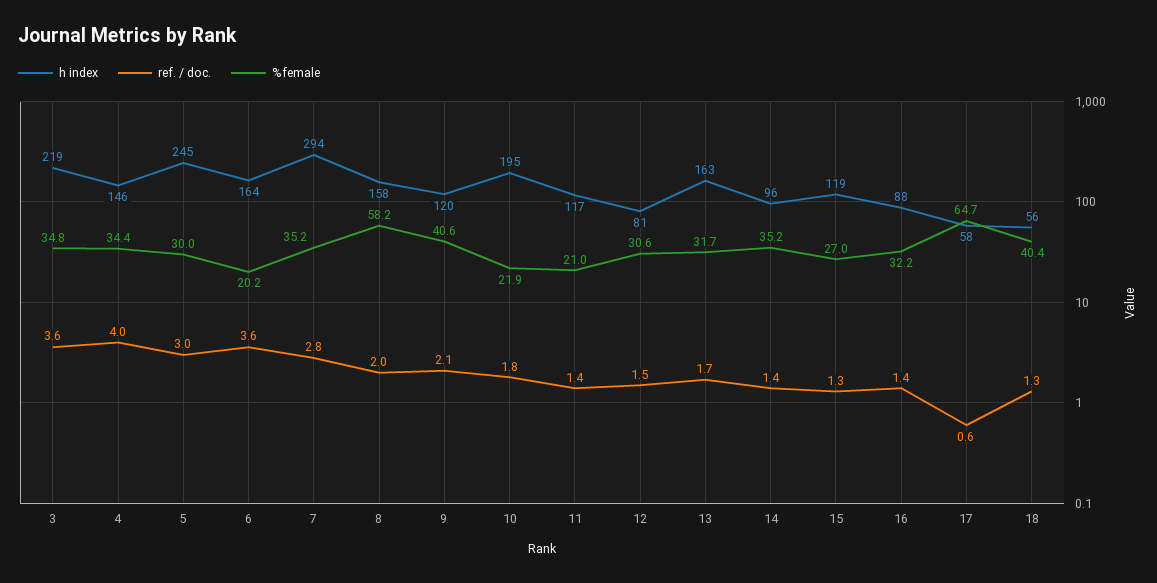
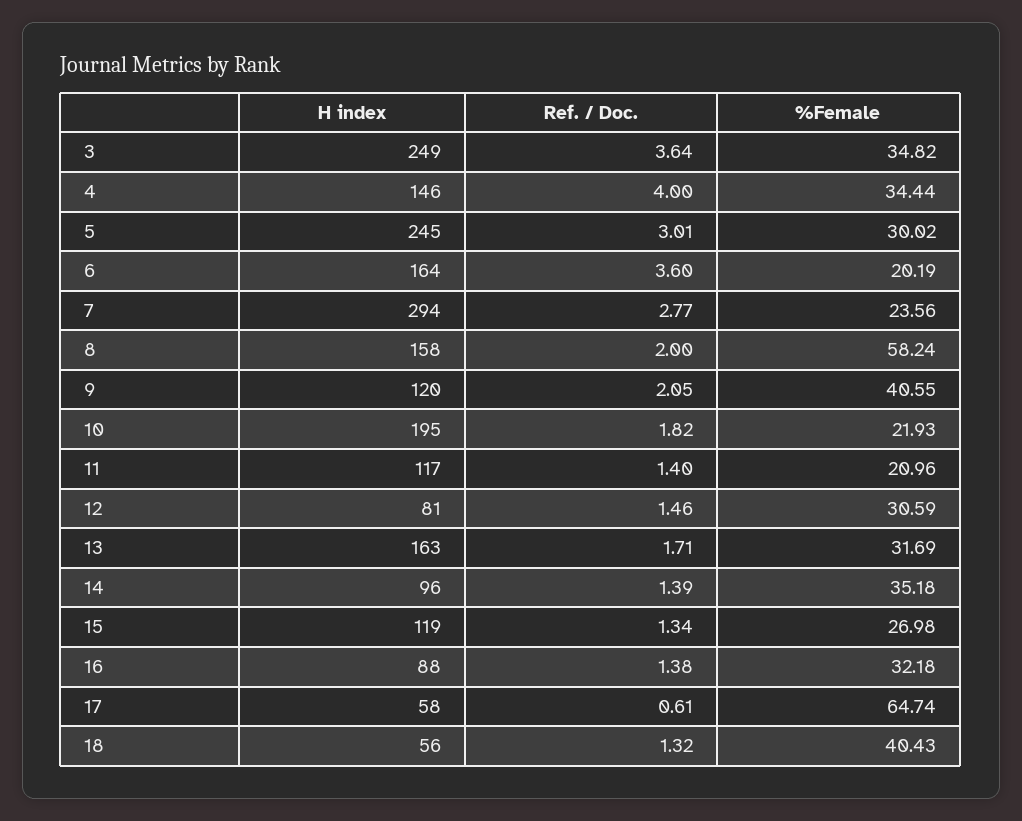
  {
    "h index": {
-     "3": 219,
+     "3": 249,
      "4": 146,
      "5": 245,
      "6": 164,
      "7": 294,
      "8": 158,
      "9": 120,
      "10": 195,
      "11": 117,
      "12": 81,
      "13": 163,
      "14": 96,
      "15": 119,
      "16": 88,
      "17": 58,
      "18": 56
    },
    "ref. / doc.": {
      "3": 3.64,
      "4": 4,
      "5": 3.01,
      "6": 3.6,
      "7": 2.77,
      "8": 2,
      "9": 2.05,
      "10": 1.82,
      "11": 1.4,
      "12": 1.46,
      "13": 1.71,
      "14": 1.39,
      "15": 1.34,
      "16": 1.38,
      "17": 0.61,
      "18": 1.32
    },
    "%female": {
      "3": 34.82,
      "4": 34.44,
      "5": 30.02,
      "6": 20.19,
-     "7": 35.2,
+     "7": 23.56,
      "8": 58.24,
      "9": 40.55,
      "10": 21.93,
      "11": 20.96,
      "12": 30.59,
      "13": 31.69,
      "14": 35.18,
      "15": 26.98,
      "16": 32.18,
      "17": 64.74,
      "18": 40.43
    }
  }

